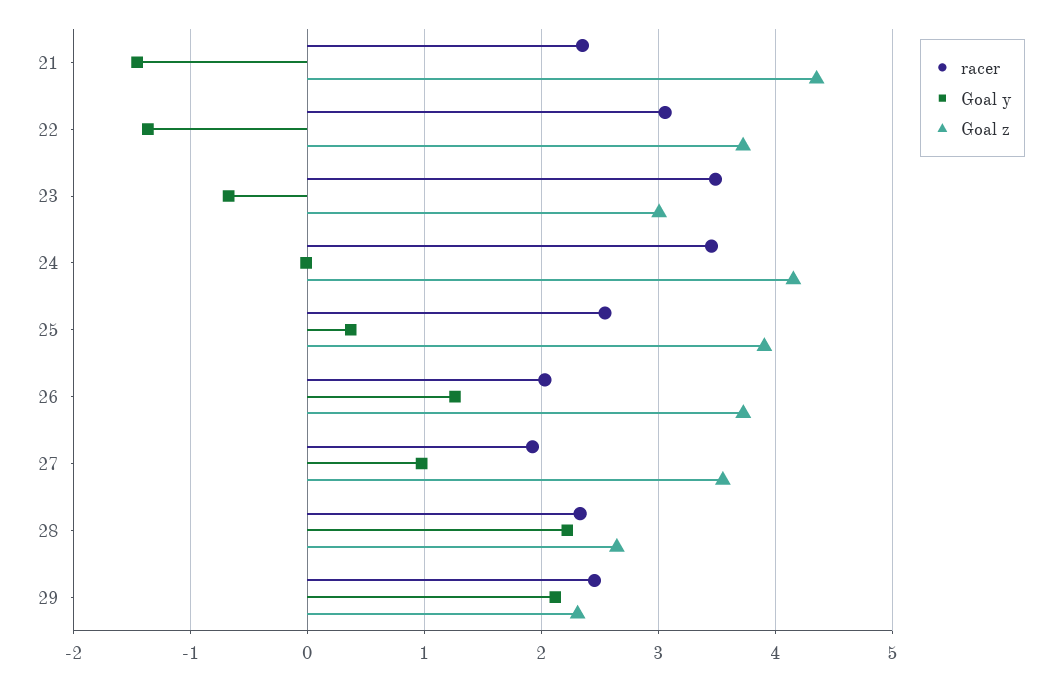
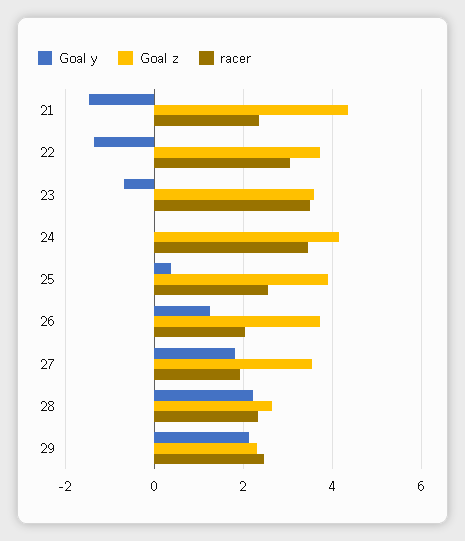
  {
    "racer": {
      "21": 2.4,
      "22": 3.1,
      "23": 3.5,
      "24": 3.5,
      "25": 2.5,
      "26": 2,
      "27": 1.9,
      "28": 2.3,
      "29": 2.5
    },
    "Goal y": {
      "21": -1.5,
      "22": -1.4,
      "23": -0.7,
      "24": 0,
      "25": 0.4,
      "26": 1.3,
-     "27": 1,
+     "27": 1.8,
      "28": 2.2,
      "29": 2.1
    },
    "Goal z": {
      "21": 4.4,
      "22": 3.7,
-     "23": 3,
+     "23": 3.6,
      "24": 4.2,
      "25": 3.9,
      "26": 3.7,
      "27": 3.6,
      "28": 2.6,
      "29": 2.3
    }
  }

